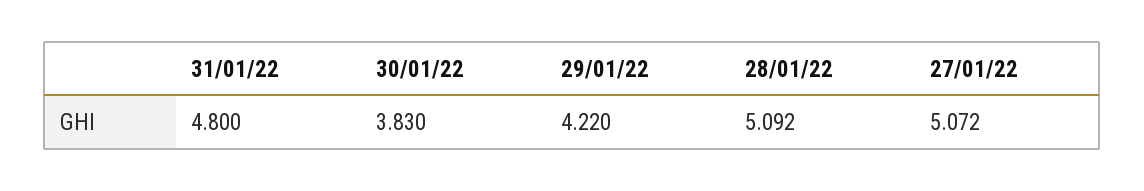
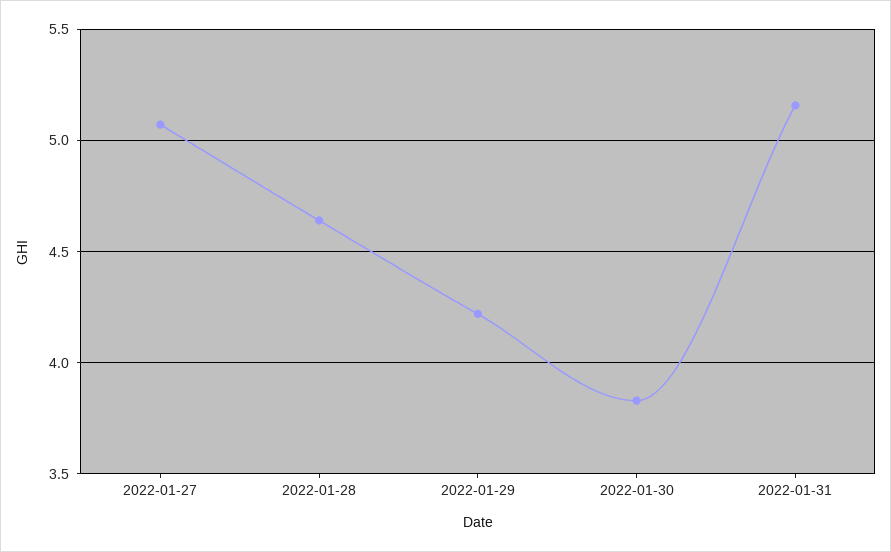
  {
-   "31/01/22": 4.8,
+   "31/01/22": 5.15,
    "30/01/22": 3.83,
    "29/01/22": 4.22,
-   "28/01/22": 5.092,
+   "28/01/22": 4.65,
    "27/01/22": 5.072
  }

